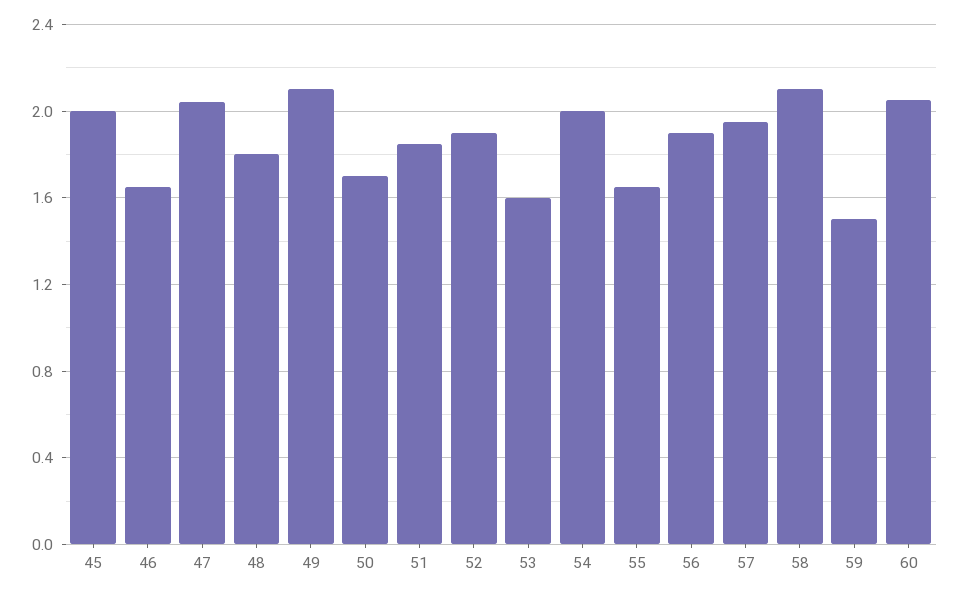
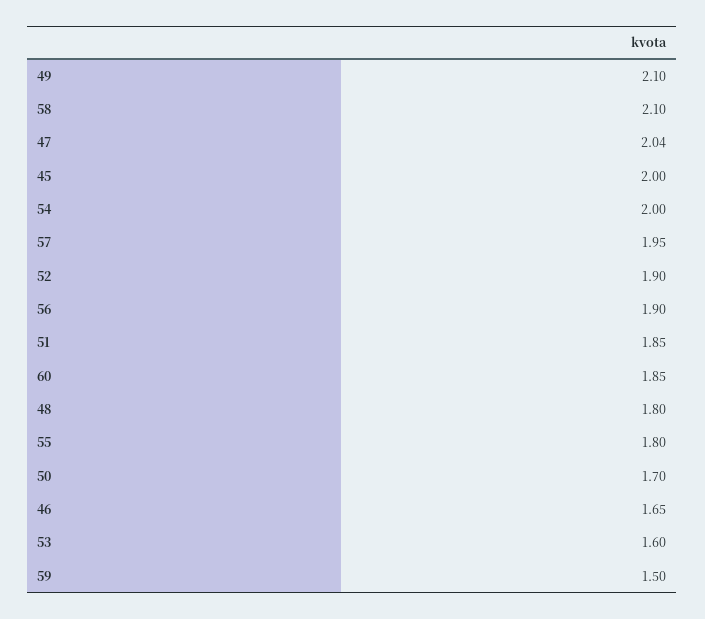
  {
    "45": 2,
    "46": 1.65,
    "47": 2.04,
    "48": 1.8,
    "49": 2.1,
    "50": 1.7,
    "51": 1.85,
    "52": 1.9,
    "53": 1.6,
    "54": 2,
-   "55": 1.65,
+   "55": 1.8,
    "56": 1.9,
    "57": 1.95,
    "58": 2.1,
    "59": 1.5,
-   "60": 2.05
+   "60": 1.85
  }

